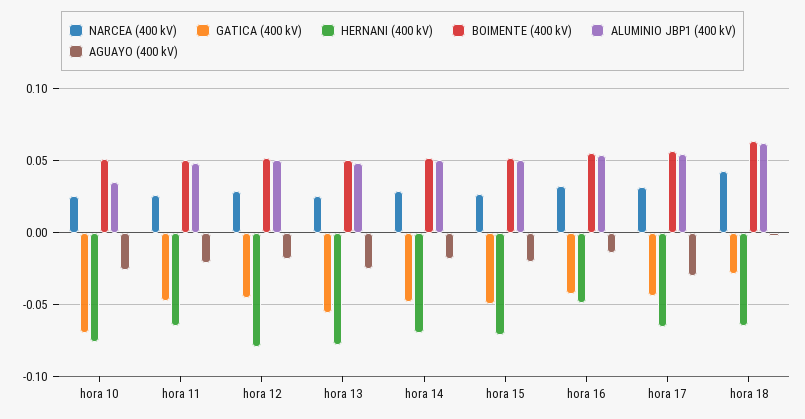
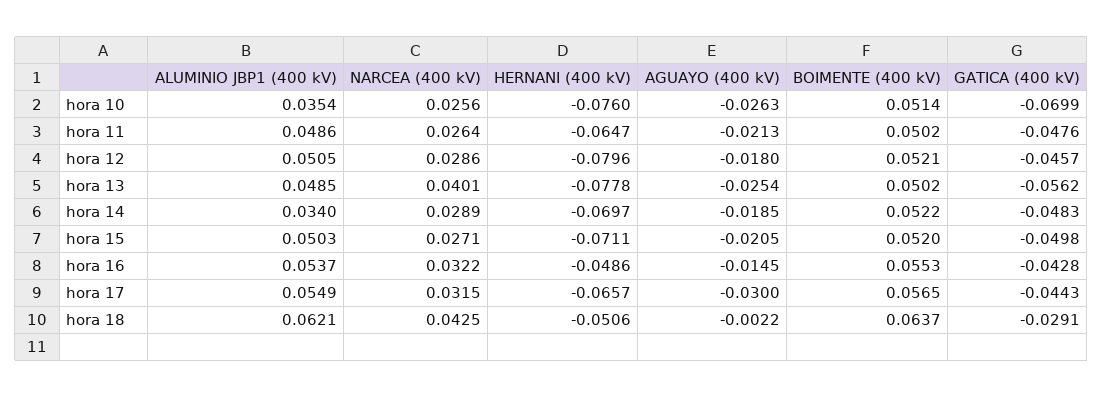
  {
    "NARCEA (400 kV)": {
      "hora 10": 0.0256,
      "hora 11": 0.0264,
      "hora 12": 0.0286,
-     "hora 13": 0.025,
+     "hora 13": 0.0401,
      "hora 14": 0.0289,
      "hora 15": 0.0271,
      "hora 16": 0.0322,
      "hora 17": 0.0315,
      "hora 18": 0.0425
    },
    "GATICA (400 kV)": {
      "hora 10": -0.0699,
      "hora 11": -0.0476,
      "hora 12": -0.0457,
      "hora 13": -0.0562,
      "hora 14": -0.0483,
      "hora 15": -0.0498,
      "hora 16": -0.0428,
      "hora 17": -0.0443,
      "hora 18": -0.0291
    },
    "HERNANI (400 kV)": {
      "hora 10": -0.076,
      "hora 11": -0.0647,
      "hora 12": -0.0796,
      "hora 13": -0.0778,
      "hora 14": -0.0697,
      "hora 15": -0.0711,
      "hora 16": -0.0486,
      "hora 17": -0.0657,
-     "hora 18": -0.065
+     "hora 18": -0.0506
    },
    "BOIMENTE (400 kV)": {
      "hora 10": 0.0514,
      "hora 11": 0.0502,
      "hora 12": 0.0521,
      "hora 13": 0.0502,
      "hora 14": 0.0522,
      "hora 15": 0.052,
      "hora 16": 0.0553,
      "hora 17": 0.0565,
      "hora 18": 0.0637
    },
    "ALUMINIO JBP1 (400 kV)": {
      "hora 10": 0.0354,
      "hora 11": 0.0486,
      "hora 12": 0.0505,
      "hora 13": 0.0485,
-     "hora 14": 0.05,
+     "hora 14": 0.034,
      "hora 15": 0.0503,
      "hora 16": 0.0537,
      "hora 17": 0.0549,
      "hora 18": 0.0621
    },
    "AGUAYO (400 kV)": {
      "hora 10": -0.0263,
      "hora 11": -0.0213,
      "hora 12": -0.018,
      "hora 13": -0.0254,
      "hora 14": -0.0185,
      "hora 15": -0.0205,
      "hora 16": -0.0145,
      "hora 17": -0.03,
      "hora 18": -0.0022
    }
  }

